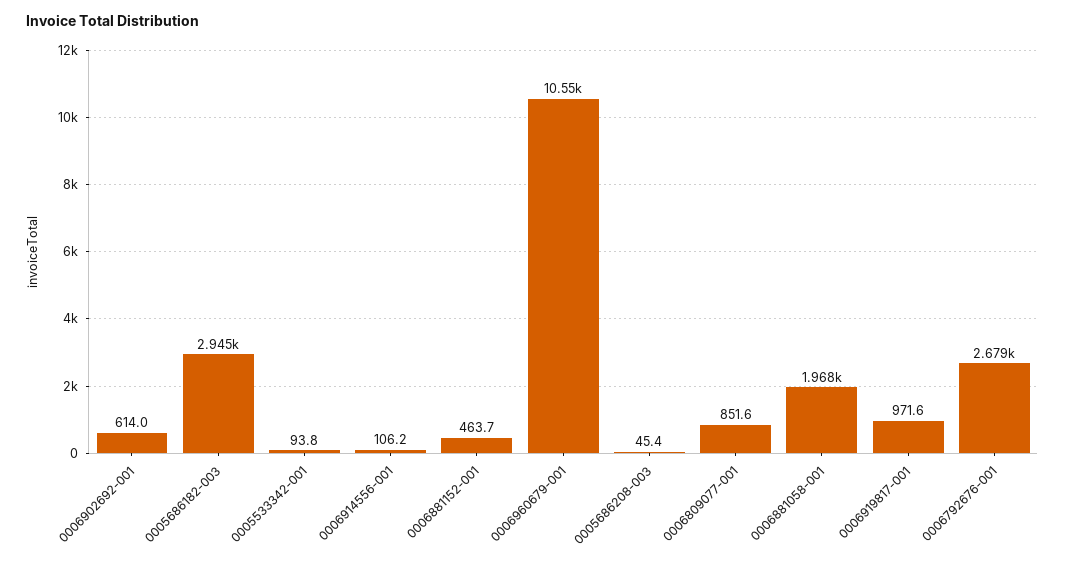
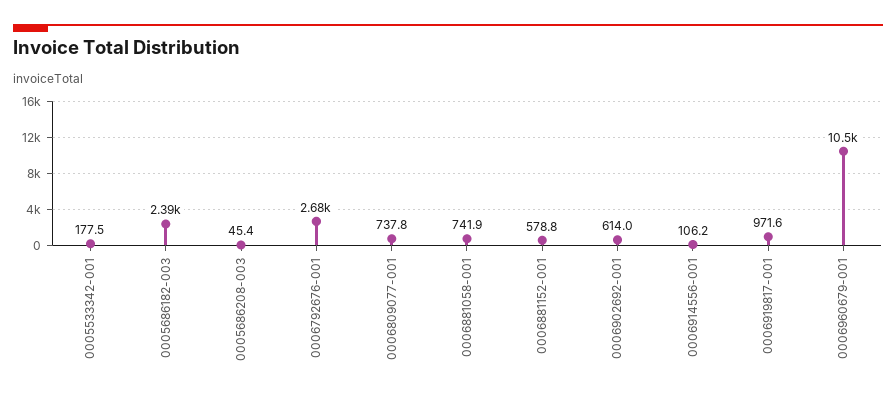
  {
    "0006902692-001": 614,
-   "0005686182-003": 2945,
+   "0005686182-003": 2390,
-   "0005533342-001": 93.8,
+   "0005533342-001": 177.5,
    "0006914556-001": 106.2,
-   "0006881152-001": 463.7,
+   "0006881152-001": 578.8,
    "0006960679-001": 10550,
    "0005686208-003": 45.4,
-   "0006809077-001": 851.6,
+   "0006809077-001": 737.8,
-   "0006881058-001": 1968,
+   "0006881058-001": 741.9,
    "0006919817-001": 971.6,
    "0006792676-001": 2679
  }

